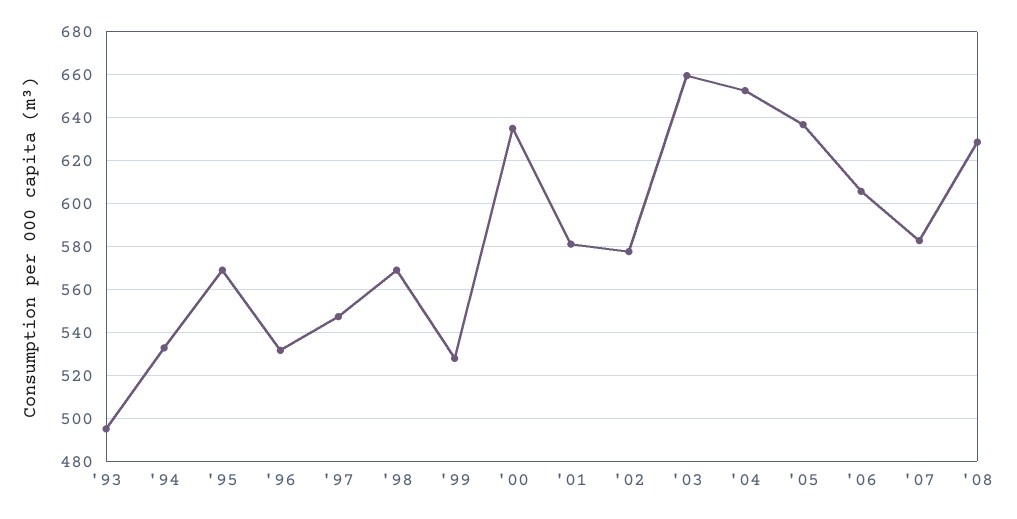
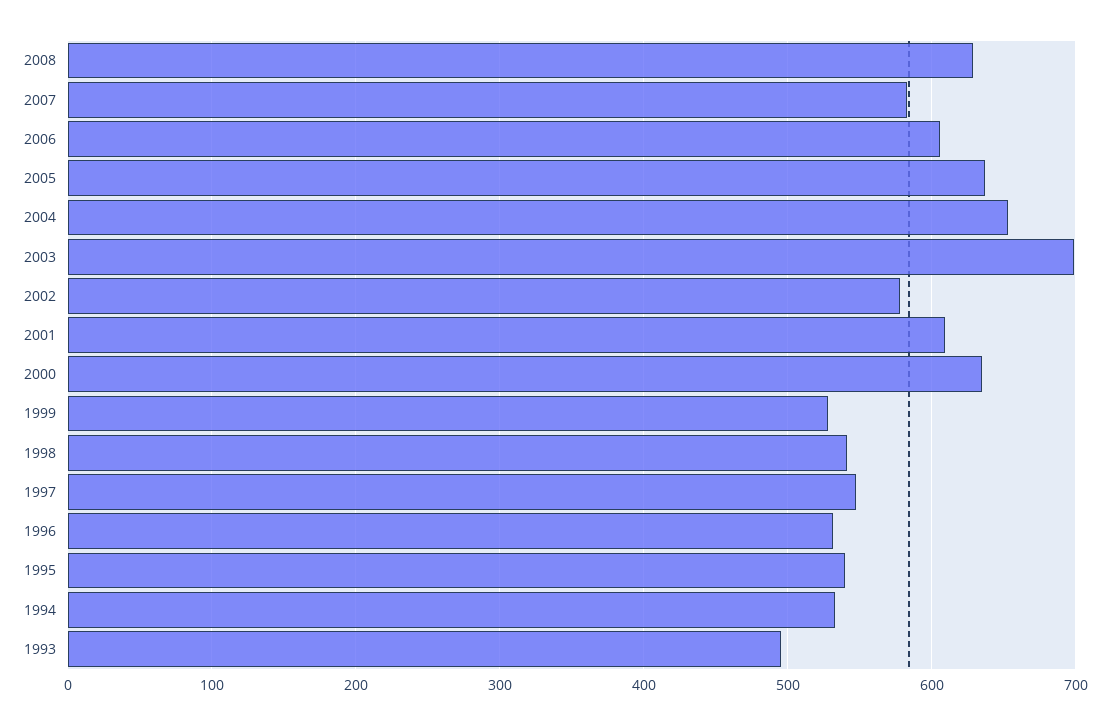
  {
    "'93": 495,
    "'94": 535,
-   "'95": 570,
+   "'95": 540,
    "'96": 530,
    "'97": 545,
-   "'98": 570,
+   "'98": 540,
    "'99": 530,
    "'00": 635,
-   "'01": 580,
+   "'01": 610,
    "'02": 580,
-   "'03": 660,
+   "'03": 700,
    "'04": 655,
    "'05": 635,
    "'06": 605,
    "'07": 585,
    "'08": 630
  }

